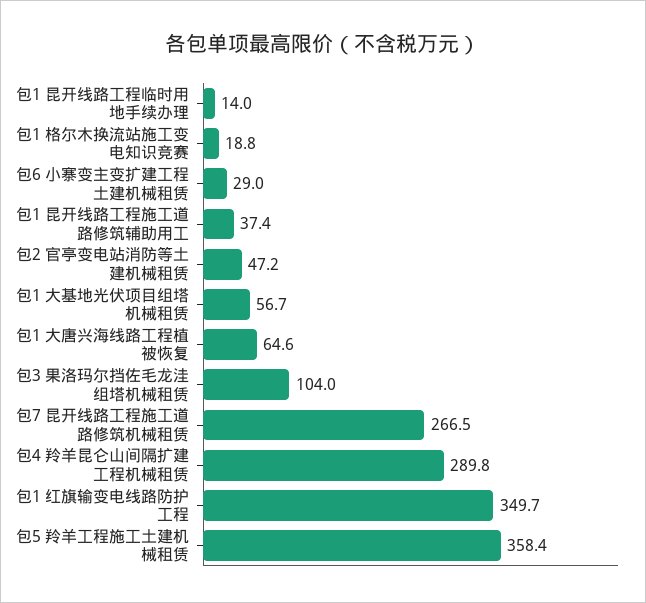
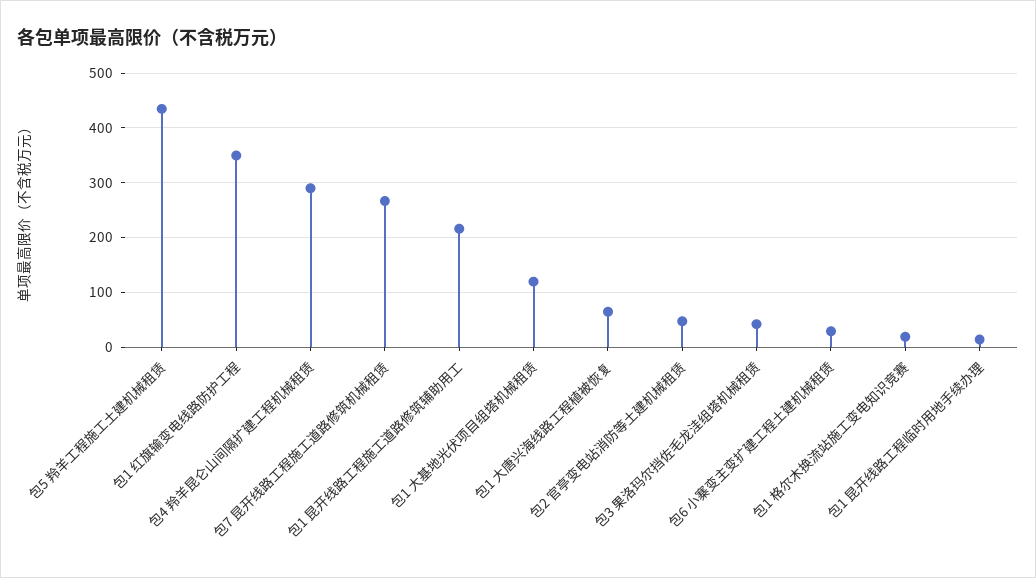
  {
    "包1 昆开线路工程临时用地手续办理": 14,
    "包1 格尔木换流站施工变电知识竞赛": 18.8,
    "包6 小寨变主变扩建工程土建机械租赁": 29,
-   "包1 昆开线路工程施工道路修筑辅助用工": 37.4,
+   "包1 昆开线路工程施工道路修筑辅助用工": 220,
    "包2 官亭变电站消防等土建机械租赁": 47.2,
-   "包1 大基地光伏项目组塔机械租赁": 56.7,
+   "包1 大基地光伏项目组塔机械租赁": 120,
    "包1 大唐兴海线路工程植被恢复": 64.6,
-   "包3 果洛玛尔挡佐毛龙洼组塔机械租赁": 104,
+   "包3 果洛玛尔挡佐毛龙洼组塔机械租赁": 40,
    "包7 昆开线路工程施工道路修筑机械租赁": 266.5,
    "包4 羚羊昆仑山间隔扩建工程机械租赁": 289.8,
    "包1 红旗输变电线路防护工程": 349.7,
-   "包5 羚羊工程施工土建机械租赁": 358.4
+   "包5 羚羊工程施工土建机械租赁": 440
  }

